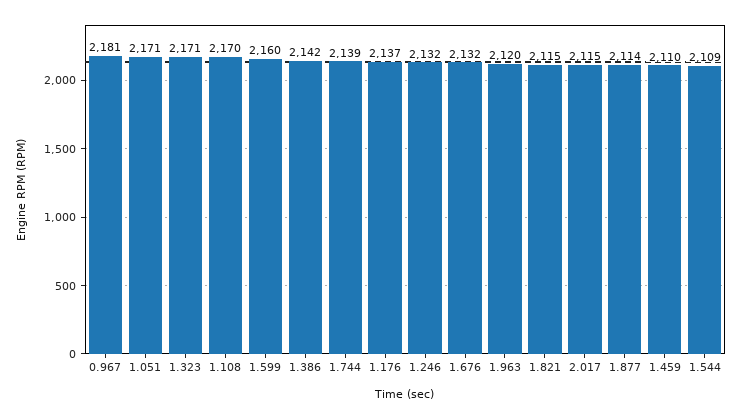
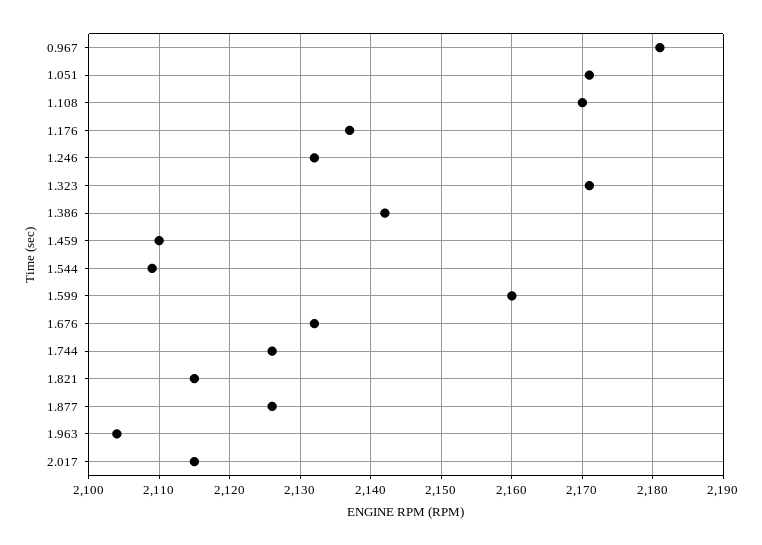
  {
    "0.967": 2181,
    "1.051": 2171,
    "1.323": 2171,
    "1.108": 2170,
    "1.599": 2160,
    "1.386": 2142,
-   "1.744": 2139,
+   "1.744": 2126,
    "1.176": 2137,
    "1.246": 2132,
    "1.676": 2132,
-   "1.963": 2120,
+   "1.963": 2104,
    "1.821": 2115,
    "2.017": 2115,
-   "1.877": 2114,
+   "1.877": 2126,
    "1.459": 2110,
    "1.544": 2109
  }

